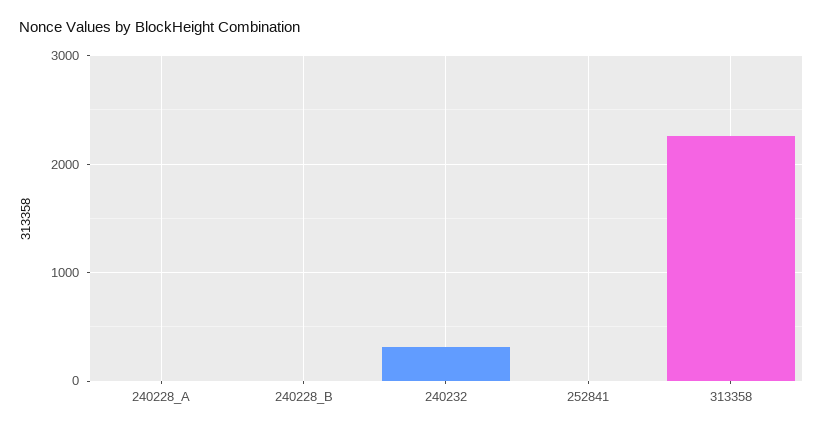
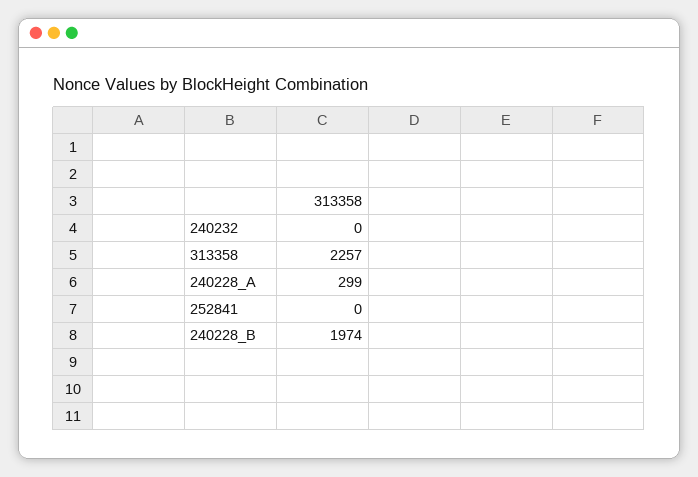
  {
-   "240228_A": 0,
+   "240228_A": 299,
-   "240228_B": 0,
+   "240228_B": 1974,
-   "240232": 300,
+   "240232": 0,
    "252841": 0,
    "313358": 2257
  }

